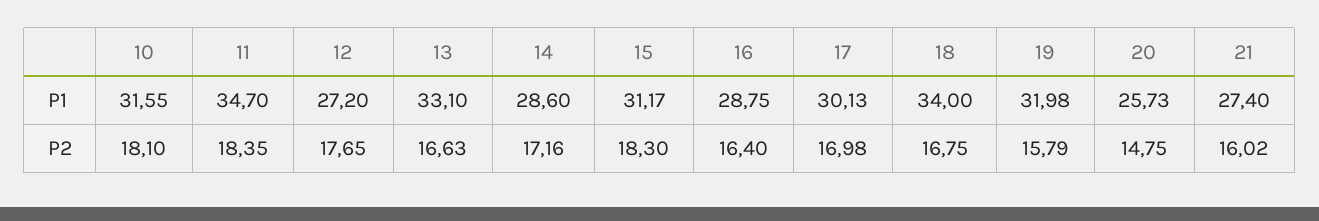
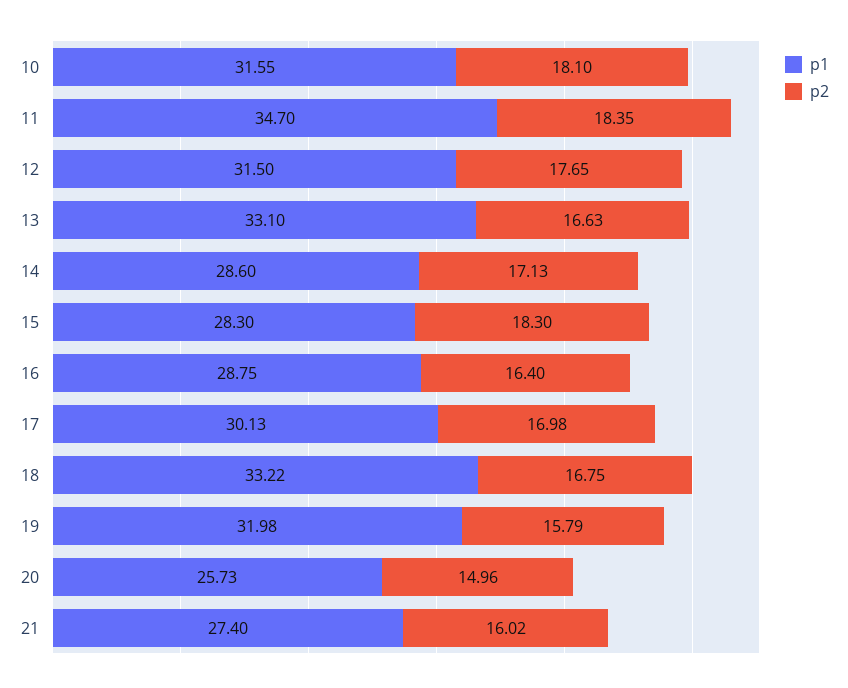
  {
    "P1": {
      "10": 31.55,
      "11": 34.7,
-     "12": 27.2,
+     "12": 31.5,
      "13": 33.1,
      "14": 28.6,
-     "15": 31.17,
+     "15": 28.3,
      "16": 28.75,
      "17": 30.13,
-     "18": 34,
+     "18": 33.22,
      "19": 31.98,
      "20": 25.73,
      "21": 27.4
    },
    "P2": {
      "10": 18.1,
      "11": 18.35,
      "12": 17.65,
      "13": 16.63,
-     "14": 17.16,
+     "14": 17.13,
      "15": 18.3,
      "16": 16.4,
      "17": 16.98,
      "18": 16.75,
      "19": 15.79,
-     "20": 14.75,
+     "20": 14.96,
      "21": 16.02
    }
  }

